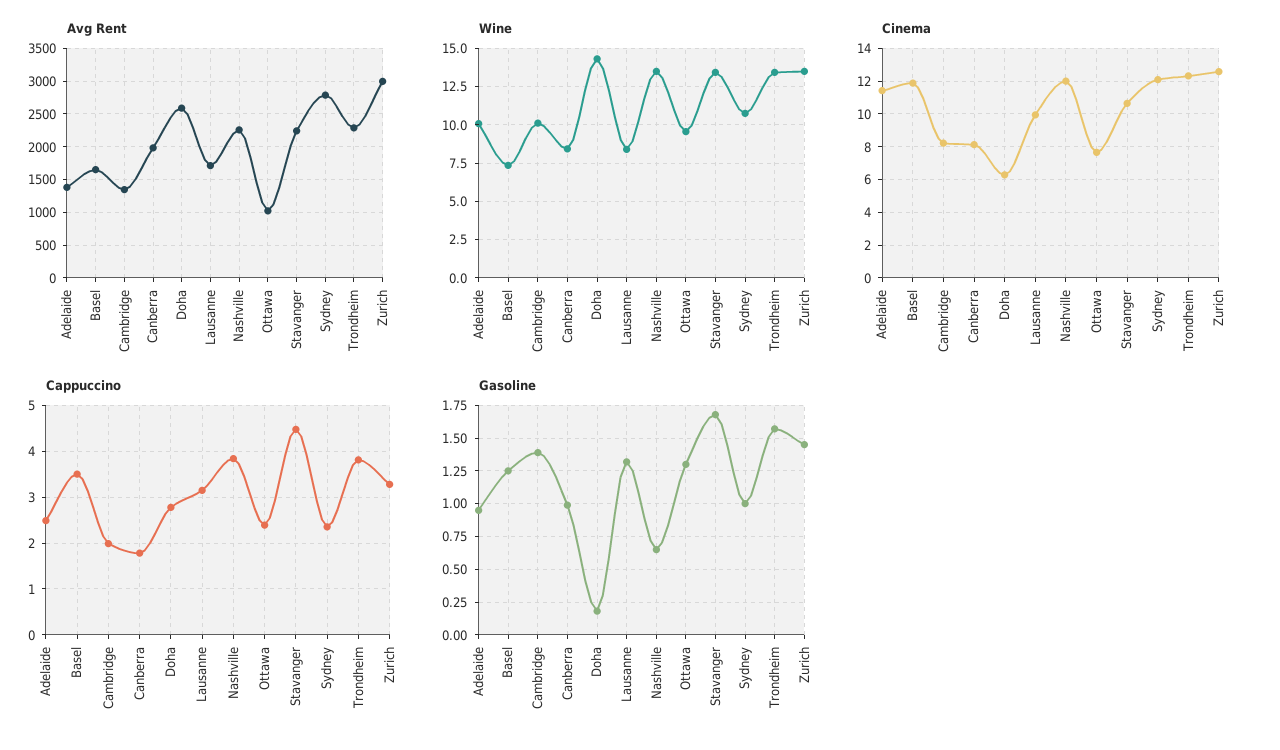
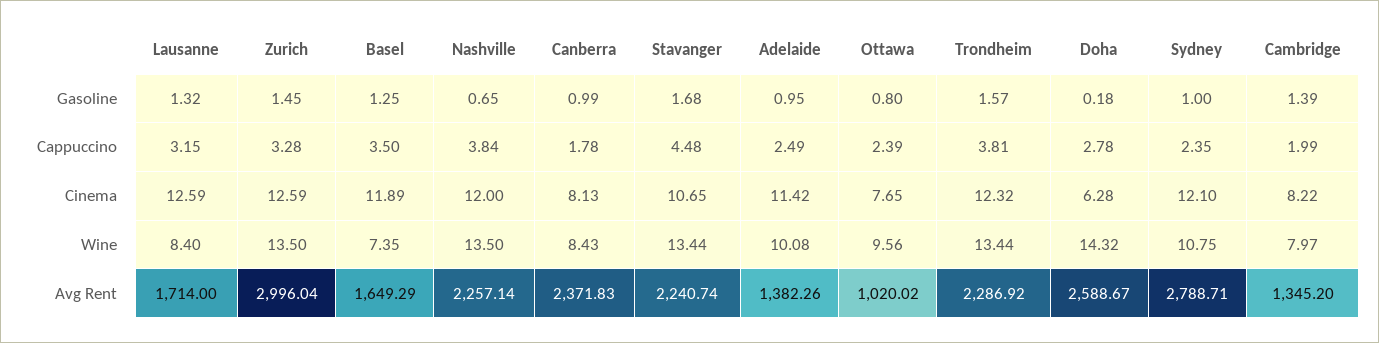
  {
    "Avg Rent": {
      "Adelaide": 1382.26,
      "Basel": 1649.29,
      "Cambridge": 1345.2,
-     "Canberra": 2000,
+     "Canberra": 2371.83,
      "Doha": 2588.67,
      "Lausanne": 1714,
      "Nashville": 2257.14,
      "Ottawa": 1020.02,
      "Stavanger": 2240.74,
      "Sydney": 2788.71,
      "Trondheim": 2286.92,
      "Zurich": 2996.04
    },
    "Wine": {
      "Adelaide": 10.08,
      "Basel": 7.35,
-     "Cambridge": 10,
+     "Cambridge": 7.97,
      "Canberra": 8.43,
      "Doha": 14.32,
      "Lausanne": 8.4,
      "Nashville": 13.5,
      "Ottawa": 9.56,
      "Stavanger": 13.44,
      "Sydney": 10.75,
      "Trondheim": 13.44,
      "Zurich": 13.5
    },
    "Cinema": {
      "Adelaide": 11.42,
      "Basel": 11.89,
      "Cambridge": 8.22,
      "Canberra": 8.13,
      "Doha": 6.28,
-     "Lausanne": 10,
+     "Lausanne": 12.59,
      "Nashville": 12,
      "Ottawa": 7.65,
      "Stavanger": 10.65,
      "Sydney": 12.1,
      "Trondheim": 12.32,
      "Zurich": 12.59
    },
    "Cappuccino": {
      "Adelaide": 2.49,
      "Basel": 3.5,
      "Cambridge": 1.99,
      "Canberra": 1.78,
      "Doha": 2.78,
      "Lausanne": 3.15,
      "Nashville": 3.84,
      "Ottawa": 2.39,
      "Stavanger": 4.48,
      "Sydney": 2.35,
      "Trondheim": 3.81,
      "Zurich": 3.28
    },
    "Gasoline": {
      "Adelaide": 0.95,
      "Basel": 1.25,
      "Cambridge": 1.39,
      "Canberra": 0.99,
      "Doha": 0.18,
      "Lausanne": 1.32,
      "Nashville": 0.65,
-     "Ottawa": 1.3,
+     "Ottawa": 0.8,
      "Stavanger": 1.68,
      "Sydney": 1,
      "Trondheim": 1.57,
      "Zurich": 1.45
    }
  }

